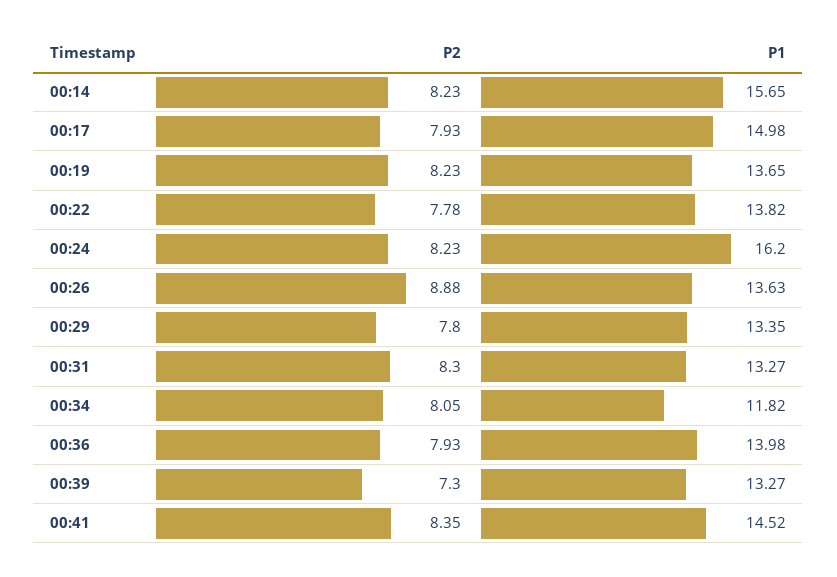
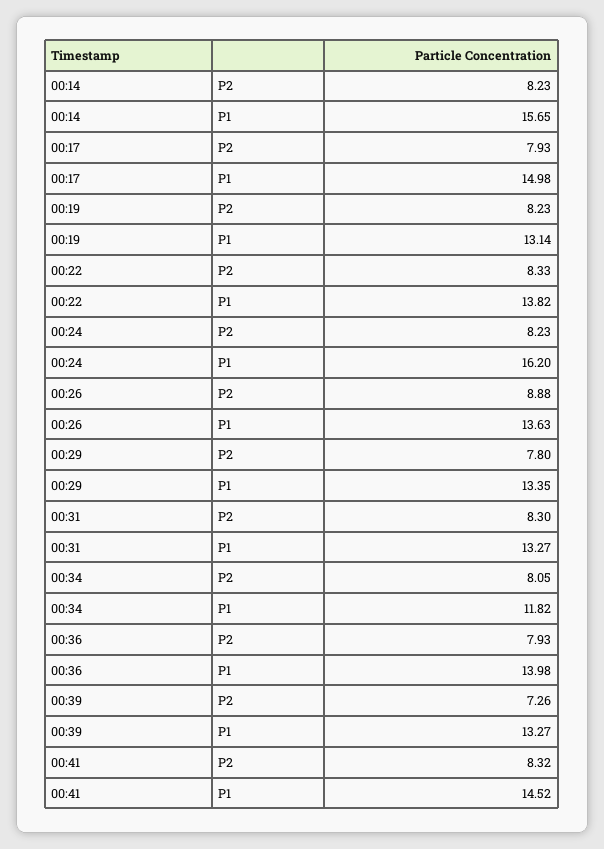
  {
    "P2": {
      "00:14": 8.23,
      "00:17": 7.93,
      "00:19": 8.23,
-     "00:22": 7.78,
+     "00:22": 8.33,
      "00:24": 8.23,
      "00:26": 8.88,
      "00:29": 7.8,
      "00:31": 8.3,
      "00:34": 8.05,
      "00:36": 7.93,
-     "00:39": 7.3,
+     "00:39": 7.26,
-     "00:41": 8.35
+     "00:41": 8.32
    },
    "P1": {
      "00:14": 15.65,
      "00:17": 14.98,
-     "00:19": 13.65,
+     "00:19": 13.14,
      "00:22": 13.82,
      "00:24": 16.2,
      "00:26": 13.63,
      "00:29": 13.35,
      "00:31": 13.27,
      "00:34": 11.82,
      "00:36": 13.98,
      "00:39": 13.27,
      "00:41": 14.52
    }
  }

